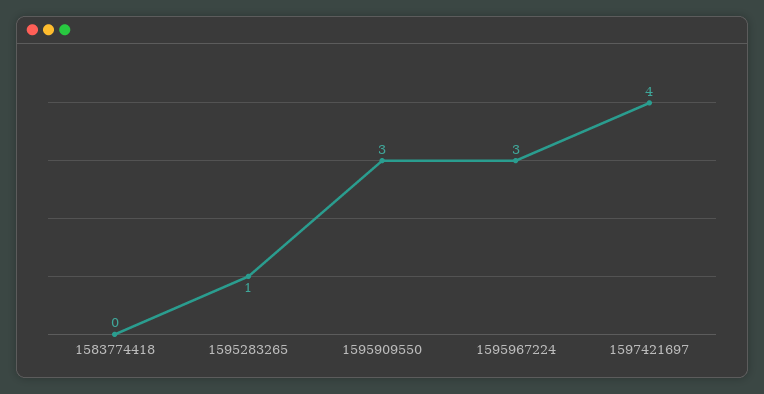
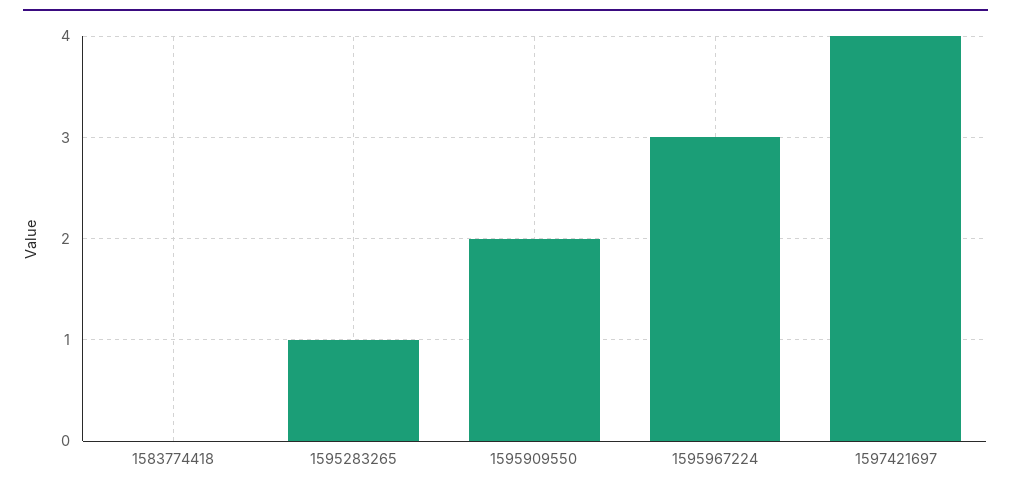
  {
    "1583774418": 0,
    "1595283265": 1,
-   "1595909550": 3,
+   "1595909550": 2,
    "1595967224": 3,
    "1597421697": 4
  }

